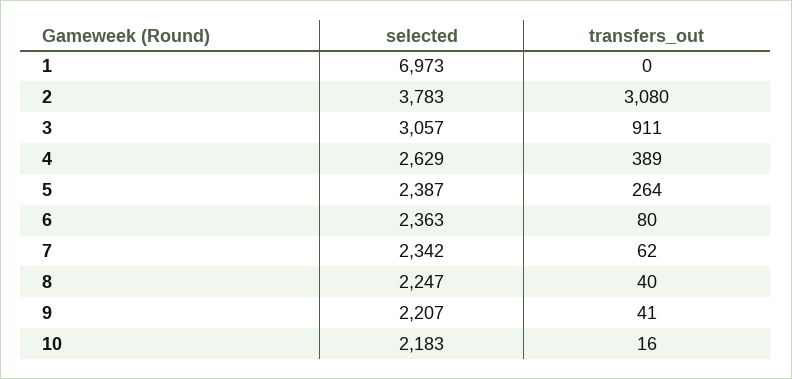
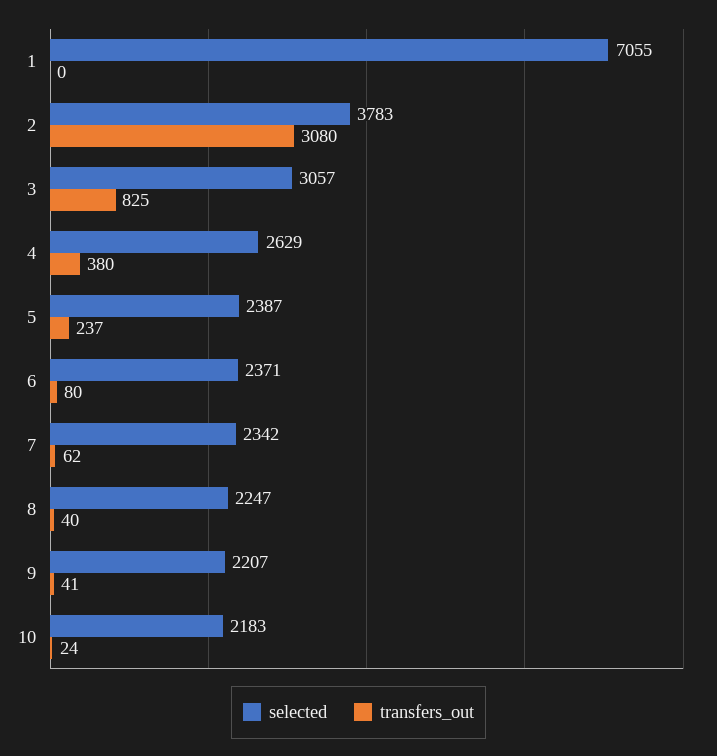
  {
    "selected": {
-     "1": 6973,
+     "1": 7055,
      "2": 3783,
      "3": 3057,
      "4": 2629,
      "5": 2387,
-     "6": 2363,
+     "6": 2371,
      "7": 2342,
      "8": 2247,
      "9": 2207,
      "10": 2183
    },
    "transfers_out": {
      "1": 0,
      "2": 3080,
-     "3": 911,
+     "3": 825,
-     "4": 389,
+     "4": 380,
-     "5": 264,
+     "5": 237,
      "6": 80,
      "7": 62,
      "8": 40,
      "9": 41,
-     "10": 16
+     "10": 24
    }
  }

